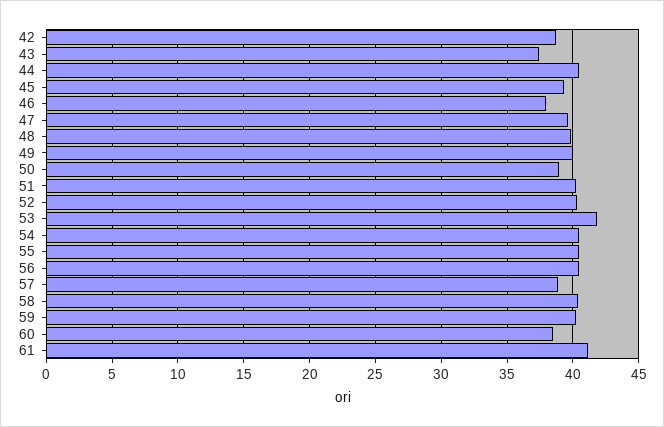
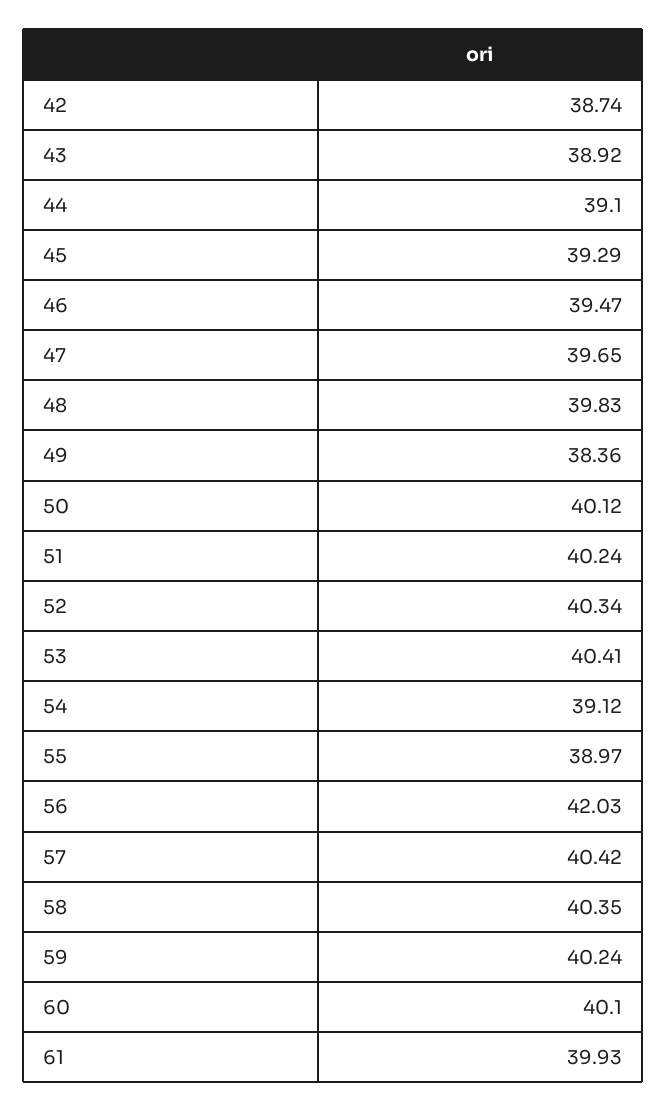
  {
    "42": 38.74,
-   "43": 37.5,
+   "43": 38.92,
-   "44": 40.5,
+   "44": 39.1,
    "45": 39.29,
-   "46": 38,
+   "46": 39.47,
    "47": 39.65,
    "48": 39.83,
-   "49": 40,
+   "49": 38.36,
-   "50": 39,
+   "50": 40.12,
    "51": 40.24,
    "52": 40.34,
-   "53": 42,
+   "53": 40.41,
-   "54": 40.5,
+   "54": 39.12,
-   "55": 40.5,
+   "55": 38.97,
-   "56": 40.5,
+   "56": 42.03,
-   "57": 39,
+   "57": 40.42,
    "58": 40.35,
    "59": 40.24,
-   "60": 38.5,
+   "60": 40.1,
-   "61": 41
+   "61": 39.93
  }

